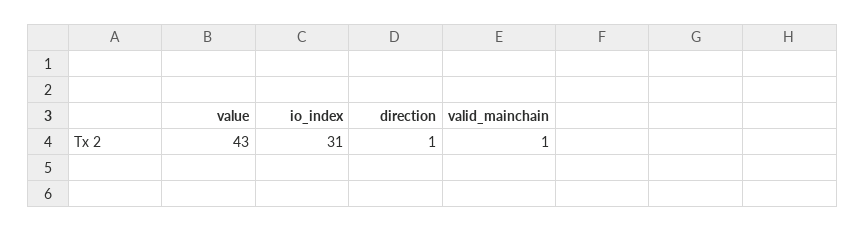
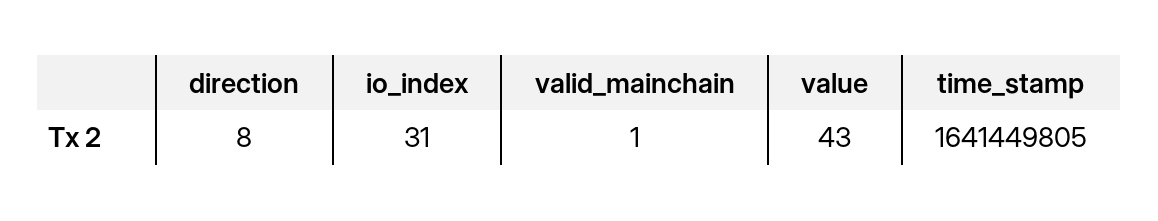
  {
    "value": 43,
    "io_index": 31,
-   "direction": 1,
+   "direction": 8,
-   "valid_mainchain": 1
+   "valid_mainchain": 1,
+   "time_stamp": 1641449805
  }

